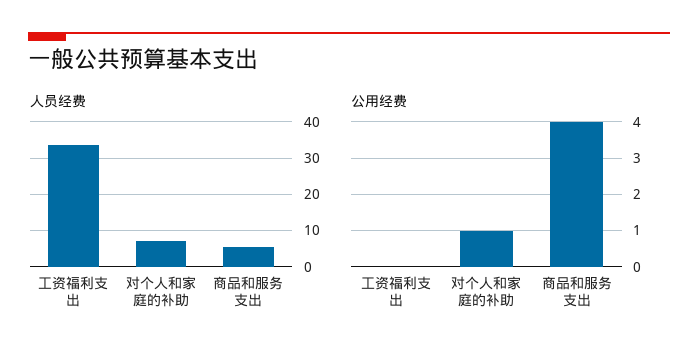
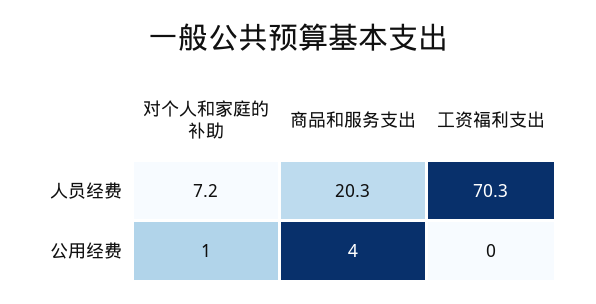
  {
    "人员经费": {
-     "工资福利支出": 34,
+     "工资福利支出": 70.3,
      "对个人和家庭的补助": 7.2,
-     "商品和服务支出": 6
+     "商品和服务支出": 20.3
    },
    "公用经费": {
      "工资福利支出": 0,
      "对个人和家庭的补助": 1,
      "商品和服务支出": 4
    }
  }

